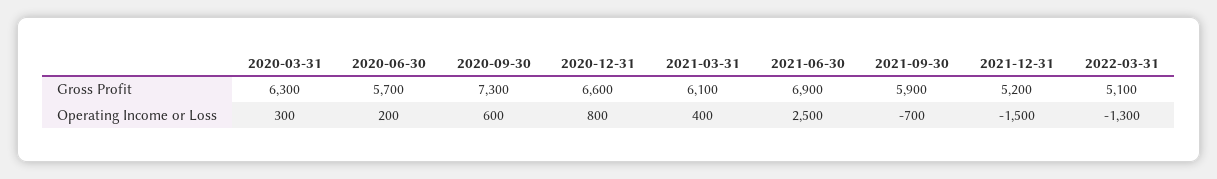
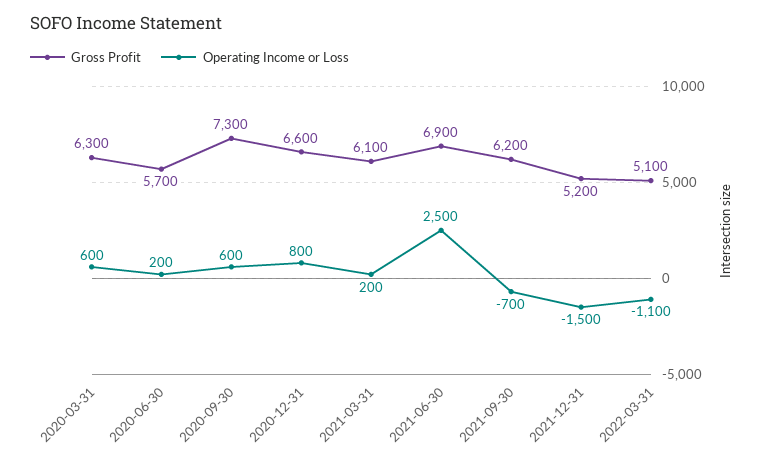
  {
    "Gross Profit": {
      "2020-03-31": 6300,
      "2020-06-30": 5700,
      "2020-09-30": 7300,
      "2020-12-31": 6600,
      "2021-03-31": 6100,
      "2021-06-30": 6900,
-     "2021-09-30": 5900,
+     "2021-09-30": 6200,
      "2021-12-31": 5200,
      "2022-03-31": 5100
    },
    "Operating Income or Loss": {
-     "2020-03-31": 300,
+     "2020-03-31": 600,
      "2020-06-30": 200,
      "2020-09-30": 600,
      "2020-12-31": 800,
-     "2021-03-31": 400,
+     "2021-03-31": 200,
      "2021-06-30": 2500,
      "2021-09-30": -700,
      "2021-12-31": -1500,
-     "2022-03-31": -1300
+     "2022-03-31": -1100
    }
  }

